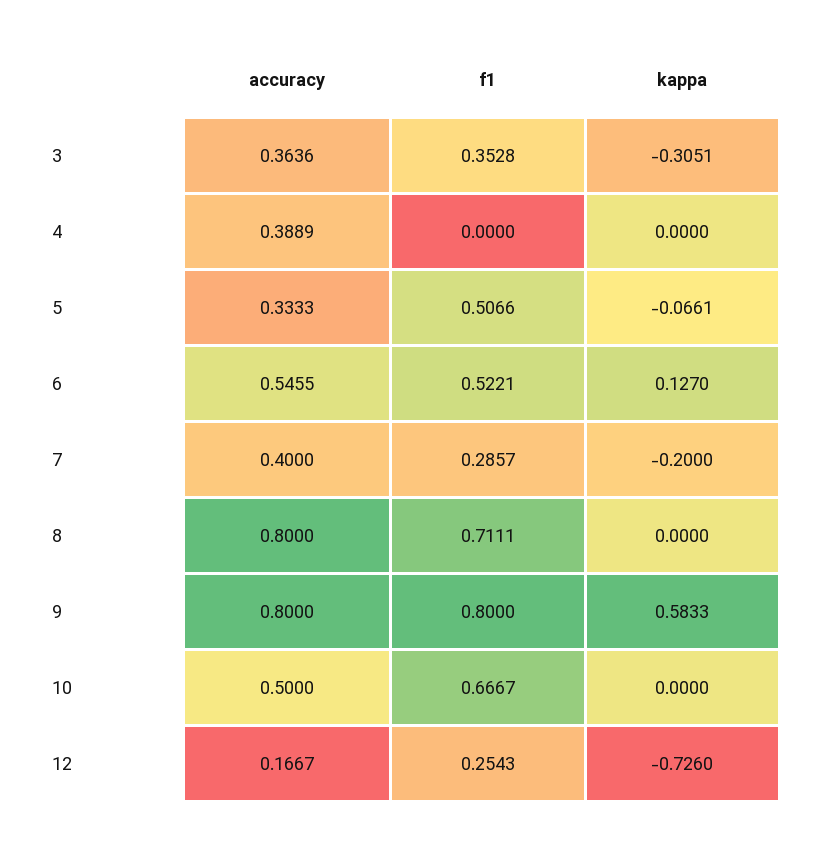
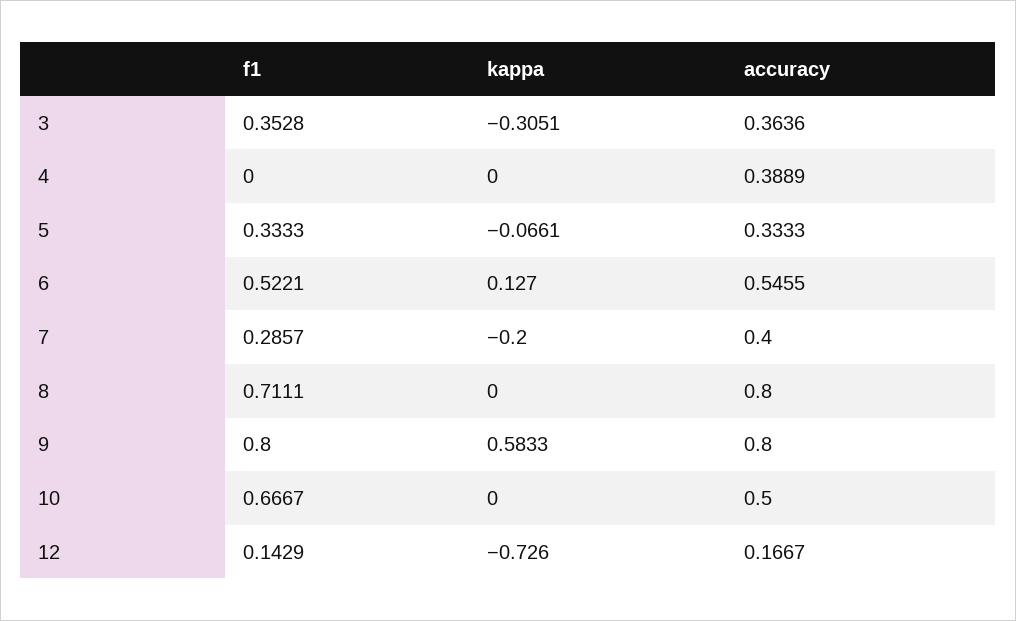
  {
    "accuracy": {
      "3": 0.3636,
      "4": 0.3889,
      "5": 0.3333,
      "6": 0.5455,
      "7": 0.4,
      "8": 0.8,
      "9": 0.8,
      "10": 0.5,
      "12": 0.1667
    },
    "f1": {
      "3": 0.3528,
      "4": 0,
-     "5": 0.5066,
+     "5": 0.3333,
      "6": 0.5221,
      "7": 0.2857,
      "8": 0.7111,
      "9": 0.8,
      "10": 0.6667,
-     "12": 0.2543
+     "12": 0.1429
    },
    "kappa": {
      "3": -0.3051,
      "4": 0,
      "5": -0.0661,
      "6": 0.127,
      "7": -0.2,
      "8": 0,
      "9": 0.5833,
      "10": 0,
      "12": -0.726
    }
  }

